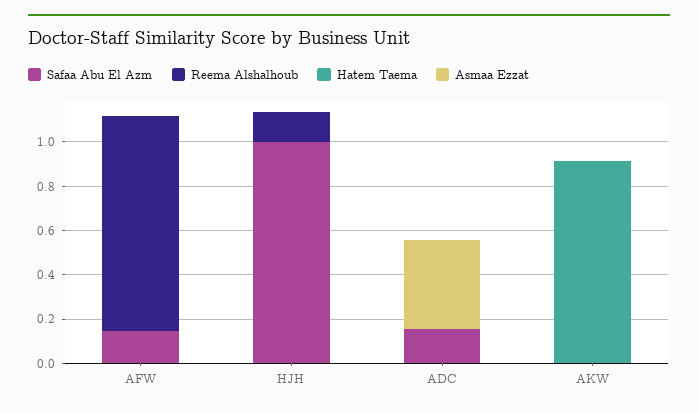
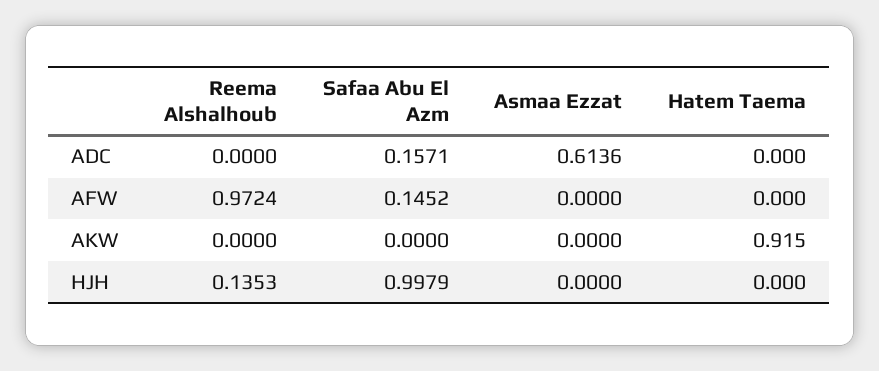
  {
    "Safaa Abu El Azm": {
      "AFW": 0.1452,
      "HJH": 0.9979,
      "ADC": 0.1571,
      "AKW": 0
    },
    "Reema Alshalhoub": {
      "AFW": 0.9724,
      "HJH": 0.1353,
      "ADC": 0,
      "AKW": 0
    },
    "Hatem Taema": {
      "AFW": 0,
      "HJH": 0,
      "ADC": 0,
      "AKW": 0.915
    },
    "Asmaa Ezzat": {
      "AFW": 0,
      "HJH": 0,
-     "ADC": 0.4,
+     "ADC": 0.6136,
      "AKW": 0
    }
  }

